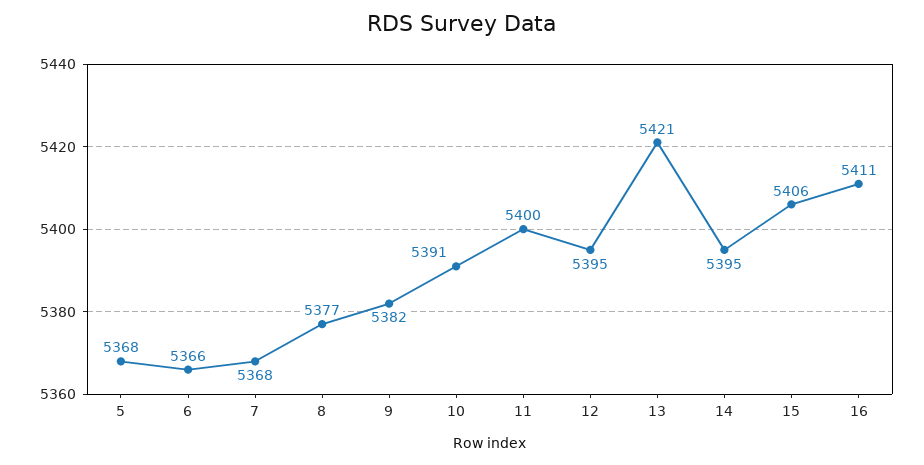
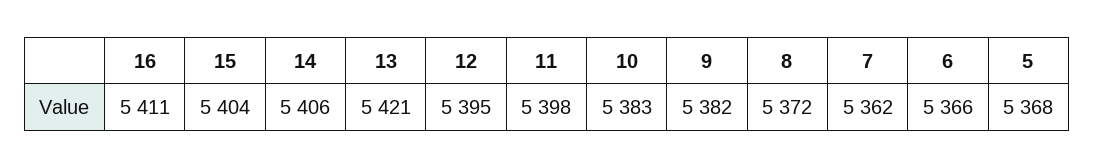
  {
    "5": 5368,
    "6": 5366,
-   "7": 5368,
+   "7": 5362,
-   "8": 5377,
+   "8": 5372,
    "9": 5382,
-   "10": 5391,
+   "10": 5383,
-   "11": 5400,
+   "11": 5398,
    "12": 5395,
    "13": 5421,
-   "14": 5395,
+   "14": 5406,
-   "15": 5406,
+   "15": 5404,
    "16": 5411
  }

